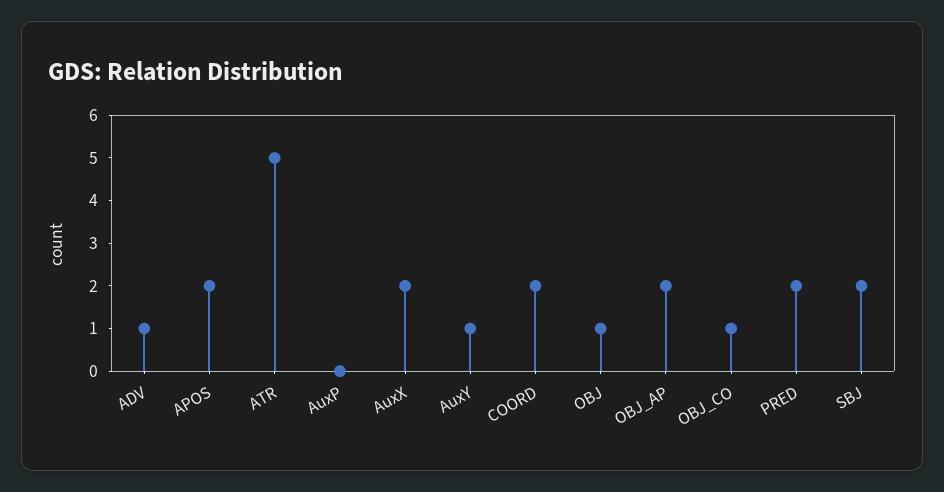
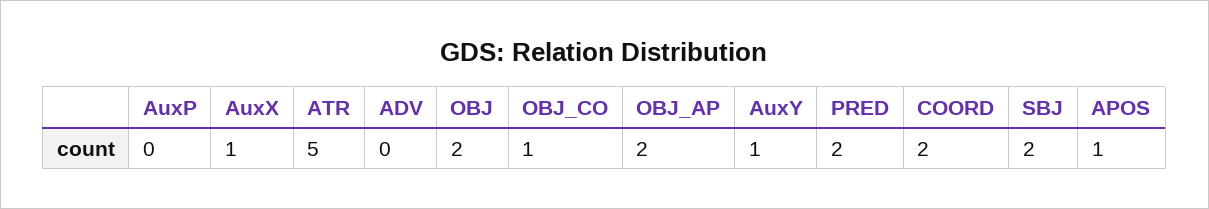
  {
-   "ADV": 1,
+   "ADV": 0,
-   "APOS": 2,
+   "APOS": 1,
    "ATR": 5,
    "AuxP": 0,
-   "AuxX": 2,
+   "AuxX": 1,
    "AuxY": 1,
    "COORD": 2,
-   "OBJ": 1,
+   "OBJ": 2,
    "OBJ_AP": 2,
    "OBJ_CO": 1,
    "PRED": 2,
    "SBJ": 2
  }

